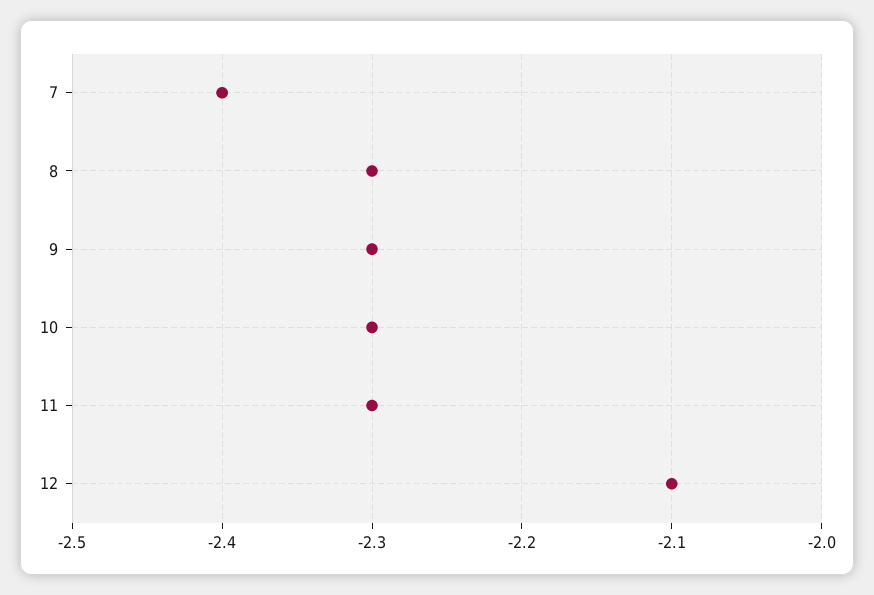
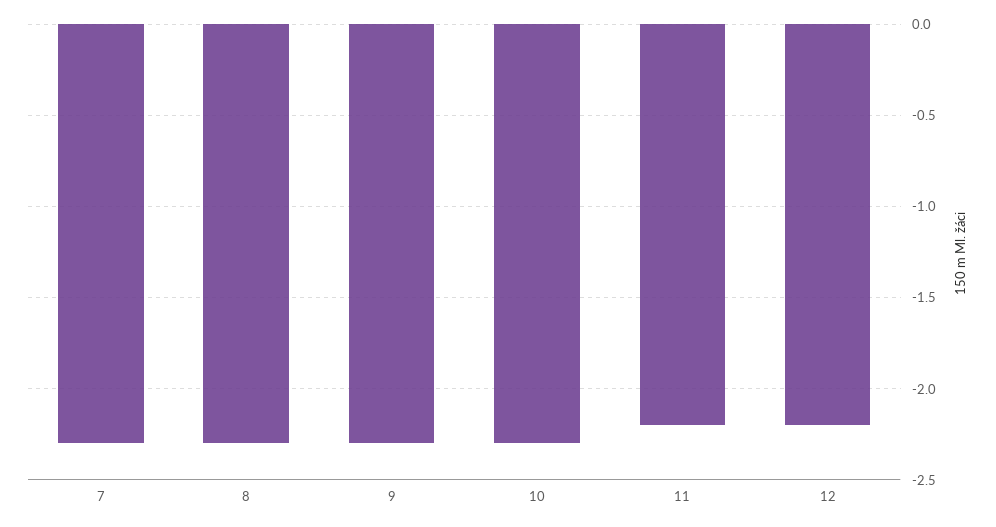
  {
-   "7": -2.4,
+   "7": -2.3,
    "8": -2.3,
    "9": -2.3,
    "10": -2.3,
-   "11": -2.3,
+   "11": -2.2,
-   "12": -2.1
+   "12": -2.2
  }

